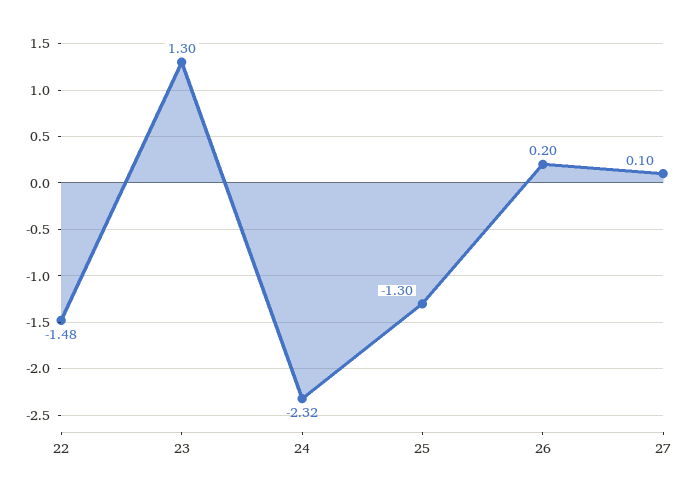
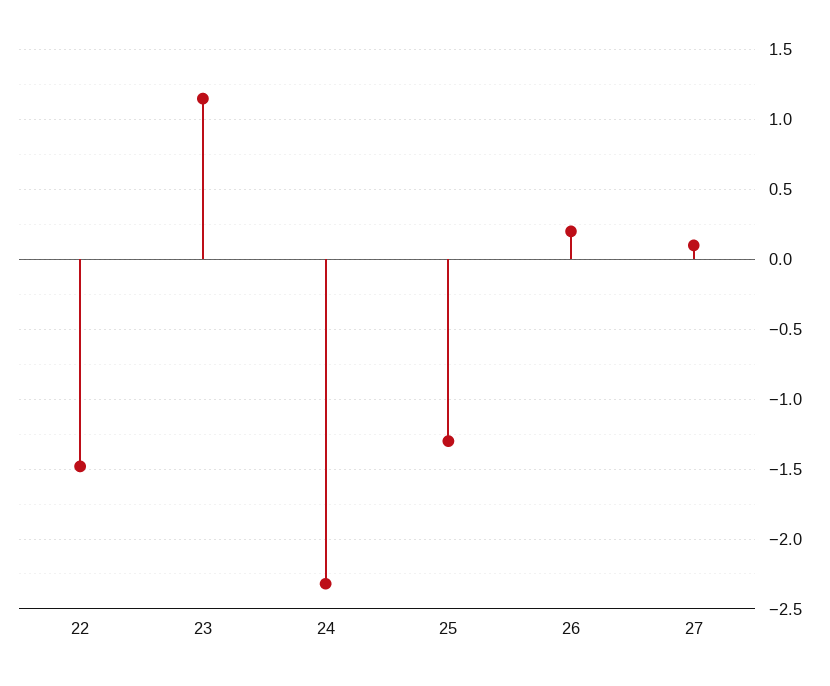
  {
    "22": -1.48,
-   "23": 1.3,
+   "23": 1.15,
    "24": -2.32,
    "25": -1.3,
    "26": 0.2,
    "27": 0.1
  }

